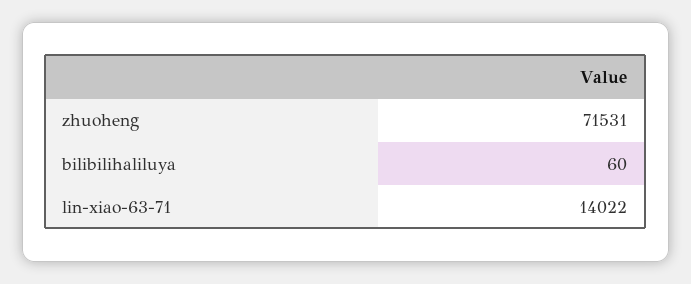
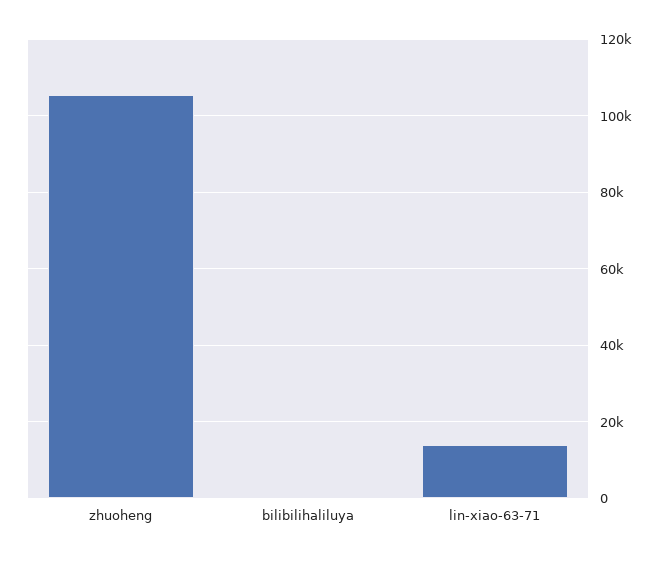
  {
-   "zhuoheng": 71531,
+   "zhuoheng": 106000,
    "bilibilihaliluya": 60,
    "lin-xiao-63-71": 14022
  }

